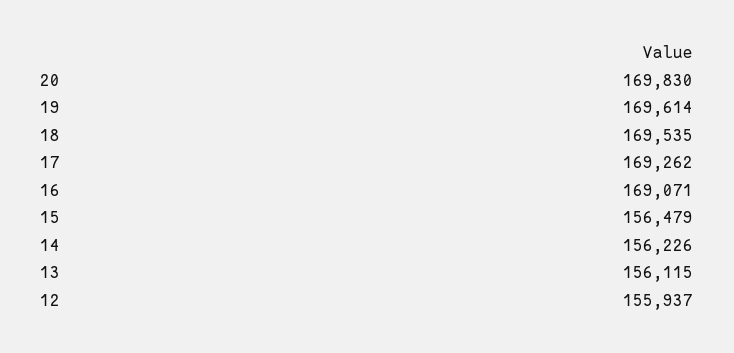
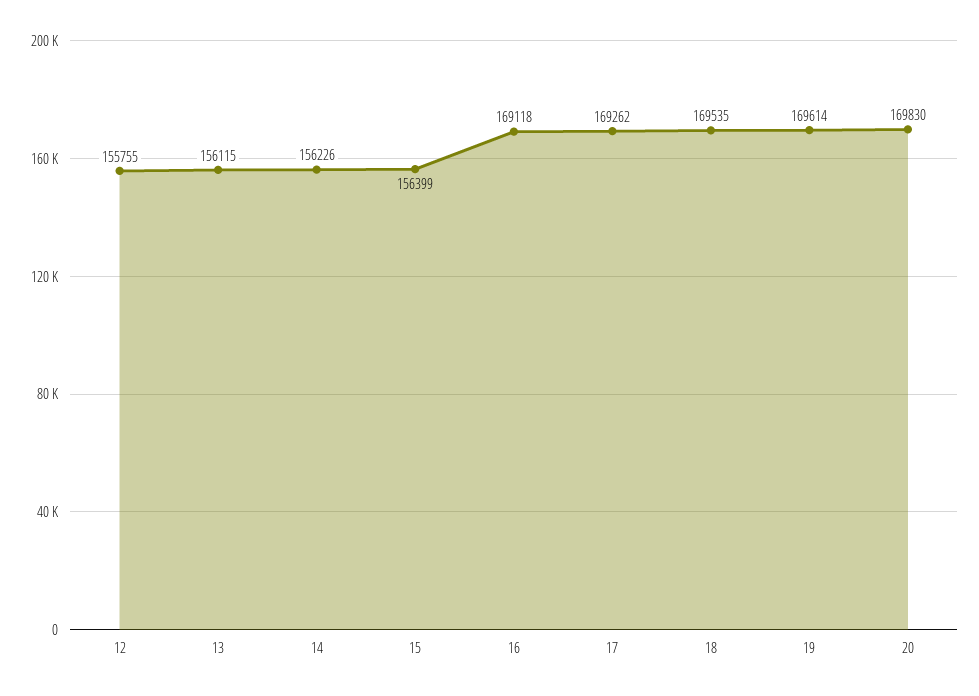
  {
    "20": 169830,
    "19": 169614,
    "18": 169535,
    "17": 169262,
-   "16": 169071,
+   "16": 169118,
-   "15": 156479,
+   "15": 156399,
    "14": 156226,
    "13": 156115,
-   "12": 155937
+   "12": 155755
  }

